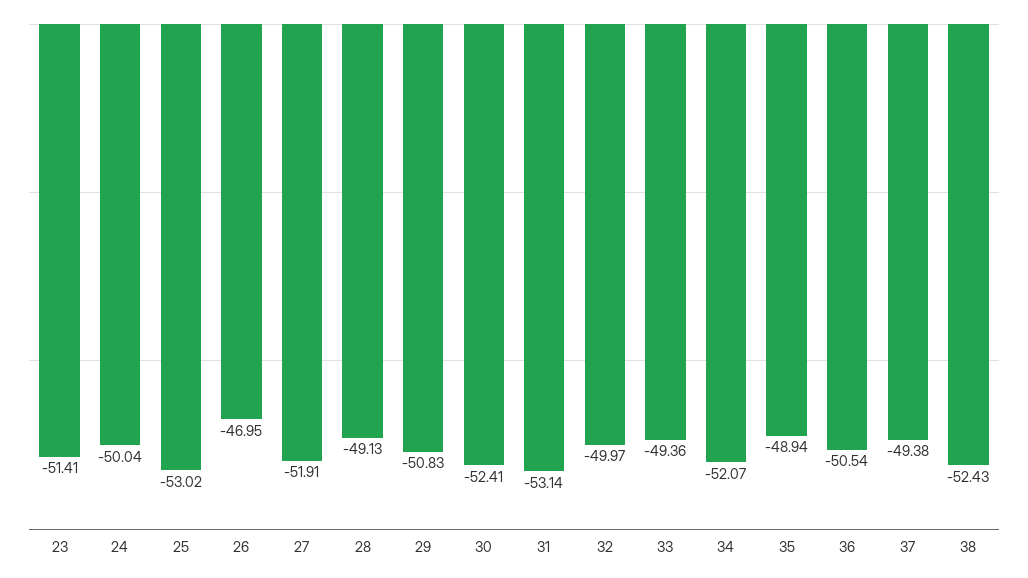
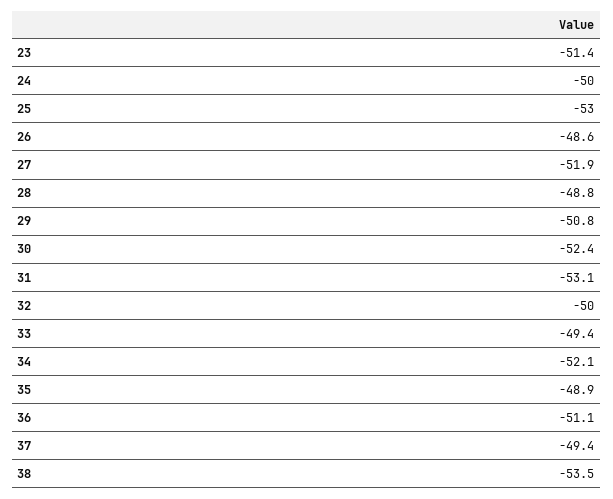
  {
    "23": -51.41,
    "24": -50.04,
    "25": -53.02,
-   "26": -46.95,
+   "26": -48.6,
    "27": -51.91,
-   "28": -49.13,
+   "28": -48.8,
    "29": -50.83,
    "30": -52.41,
    "31": -53.14,
    "32": -49.97,
    "33": -49.36,
    "34": -52.07,
    "35": -48.94,
-   "36": -50.54,
+   "36": -51.1,
    "37": -49.38,
-   "38": -52.43
+   "38": -53.5
  }

